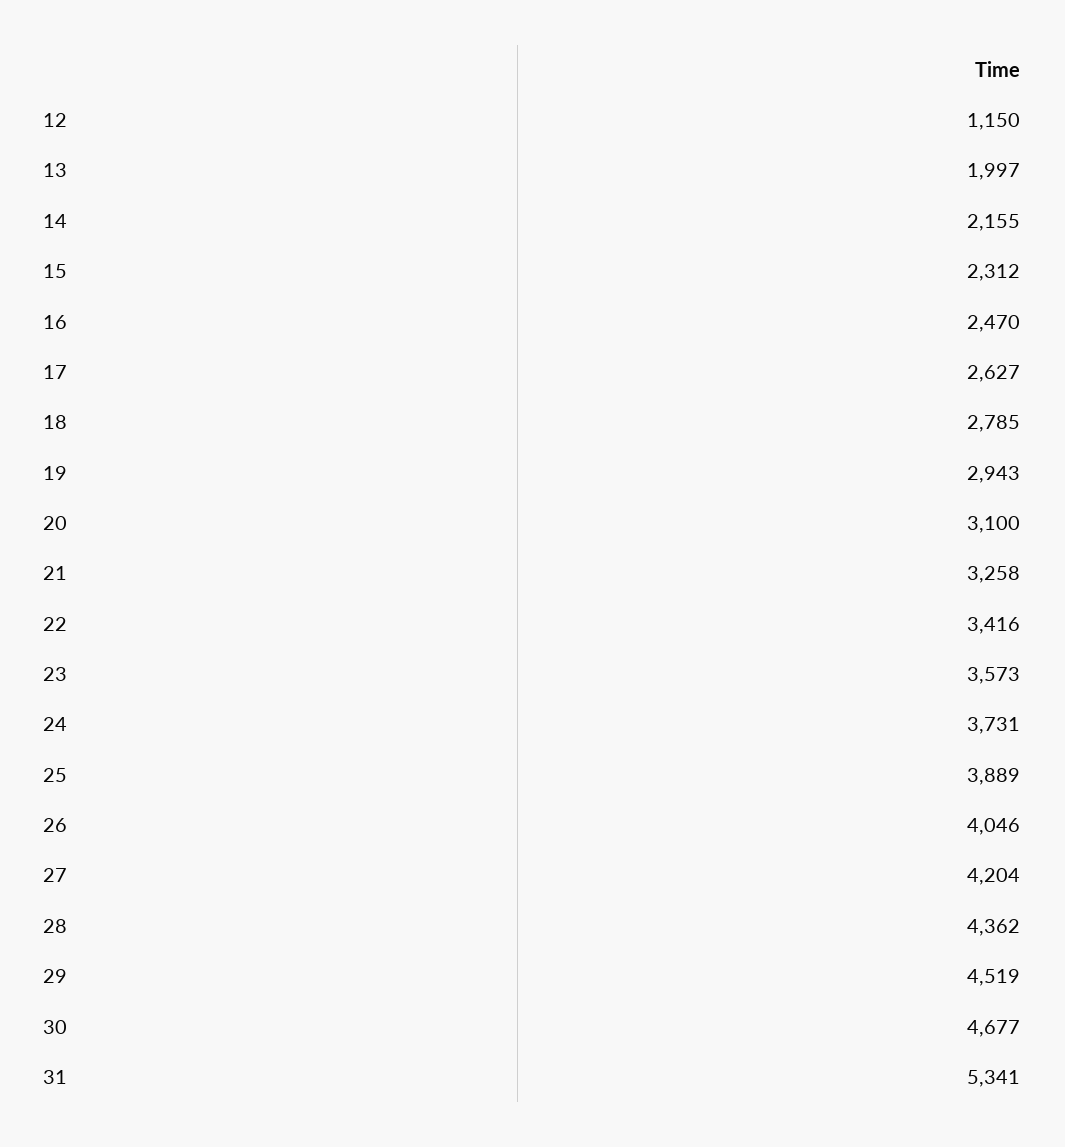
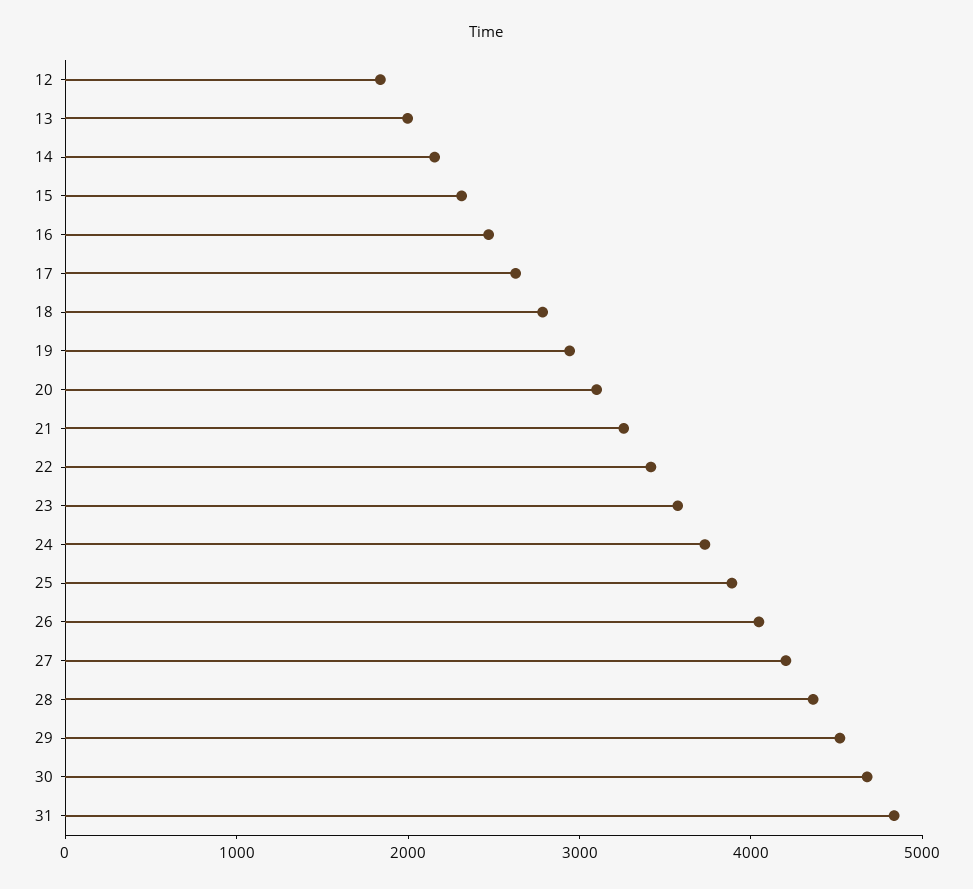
  {
-   "12": 1150,
+   "12": 1800,
    "13": 1997,
    "14": 2155,
    "15": 2312,
    "16": 2470,
    "17": 2627,
    "18": 2785,
    "19": 2943,
    "20": 3100,
    "21": 3258,
    "22": 3416,
    "23": 3573,
    "24": 3731,
    "25": 3889,
    "26": 4046,
    "27": 4204,
    "28": 4362,
    "29": 4519,
    "30": 4677,
-   "31": 5341
+   "31": 4800
  }

